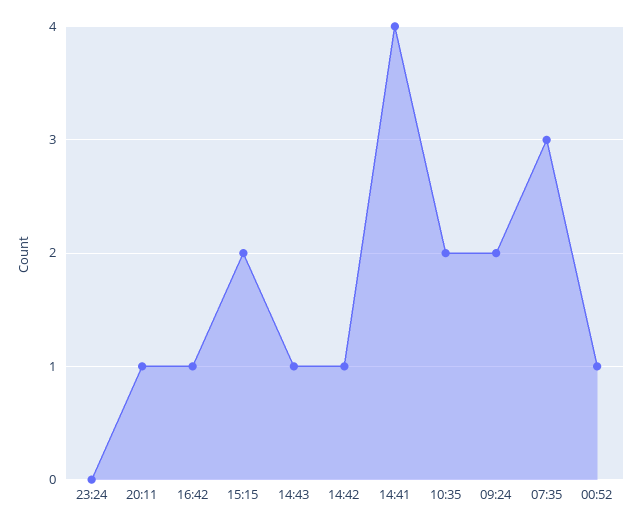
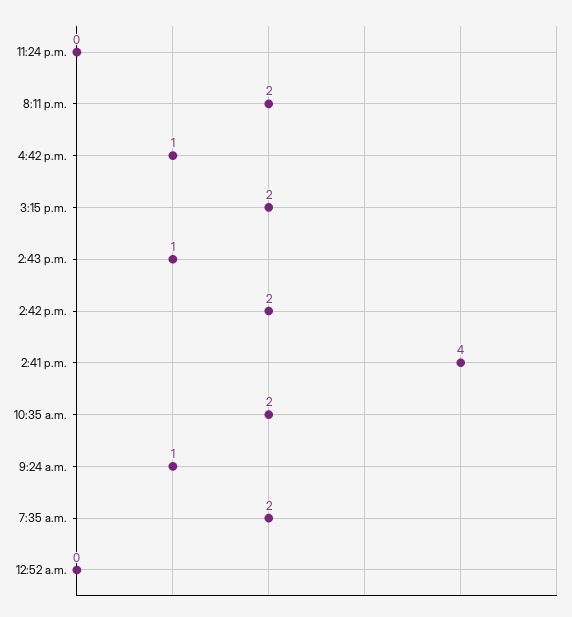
  {
    "23:24": 0,
-   "20:11": 1,
+   "20:11": 2,
    "16:42": 1,
    "15:15": 2,
    "14:43": 1,
-   "14:42": 1,
+   "14:42": 2,
    "14:41": 4,
    "10:35": 2,
-   "09:24": 2,
+   "09:24": 1,
-   "07:35": 3,
+   "07:35": 2,
-   "00:52": 1
+   "00:52": 0
  }

